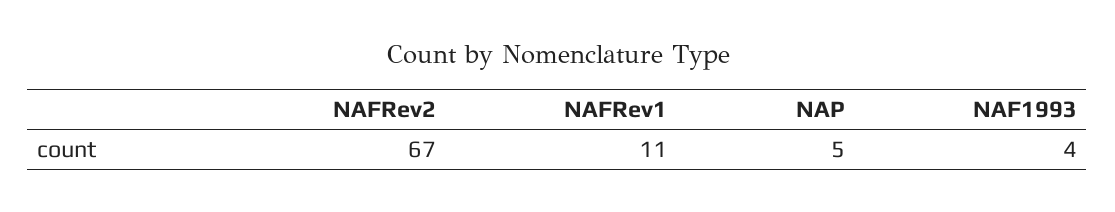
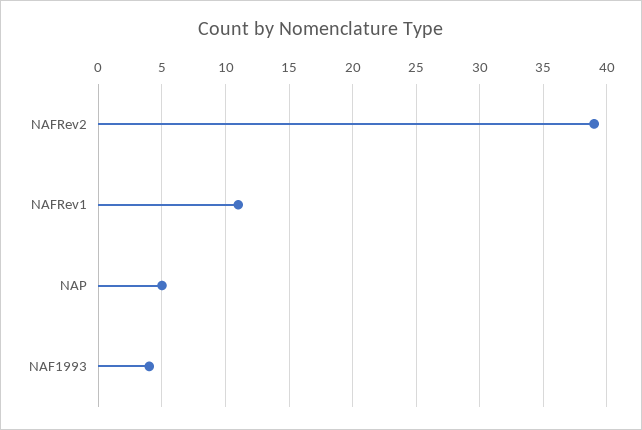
  {
-   "NAFRev2": 67,
+   "NAFRev2": 39,
    "NAFRev1": 11,
    "NAP": 5,
    "NAF1993": 4
  }

